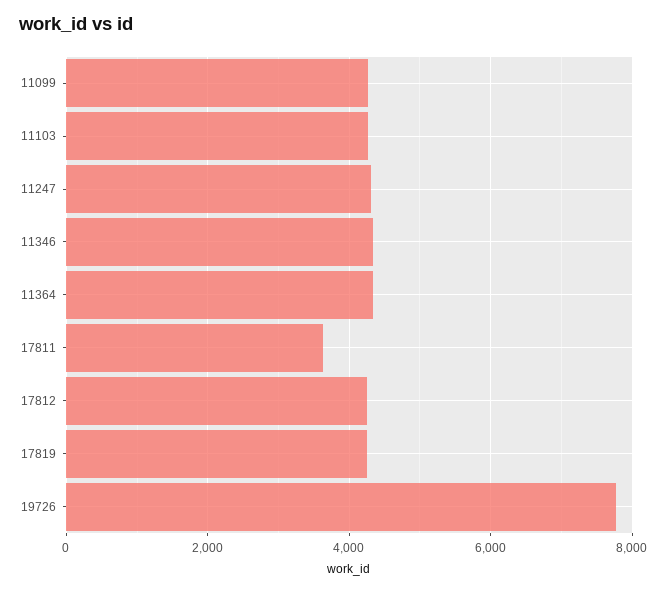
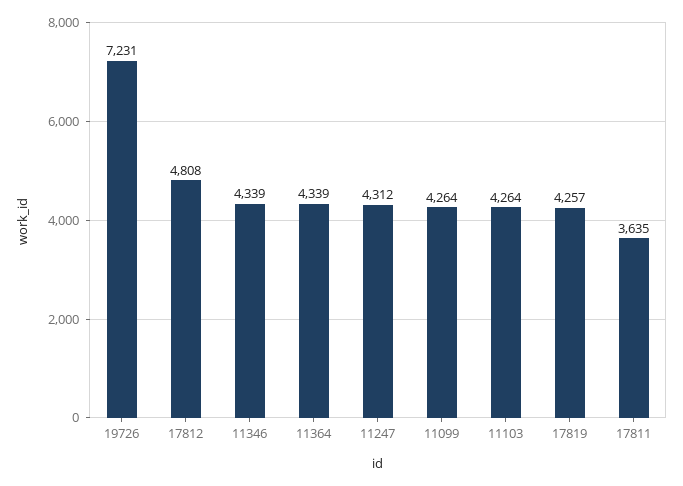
  {
    "11099": 4264,
    "11103": 4264,
    "11247": 4312,
    "11346": 4339,
    "11364": 4339,
    "17811": 3635,
-   "17812": 4200,
+   "17812": 4808,
    "17819": 4257,
-   "19726": 7800
+   "19726": 7231
  }

